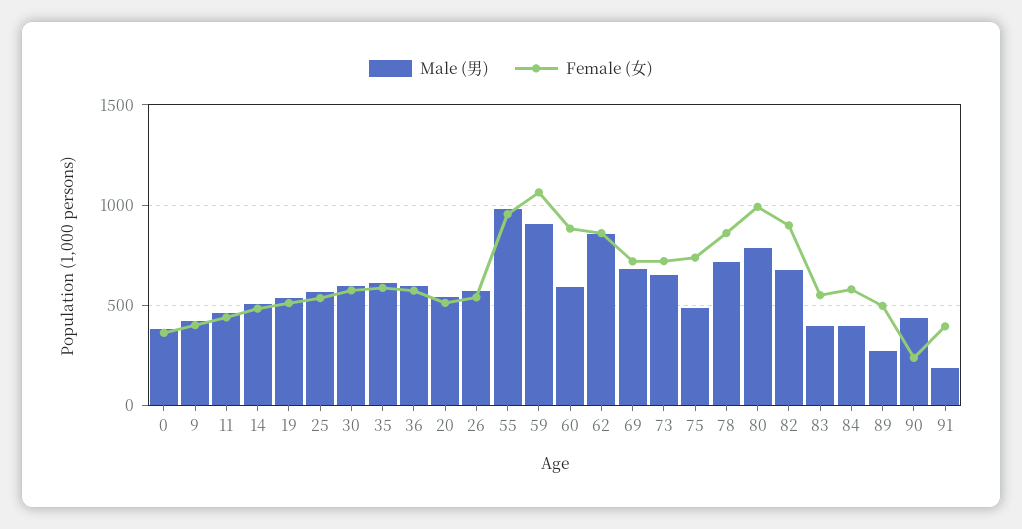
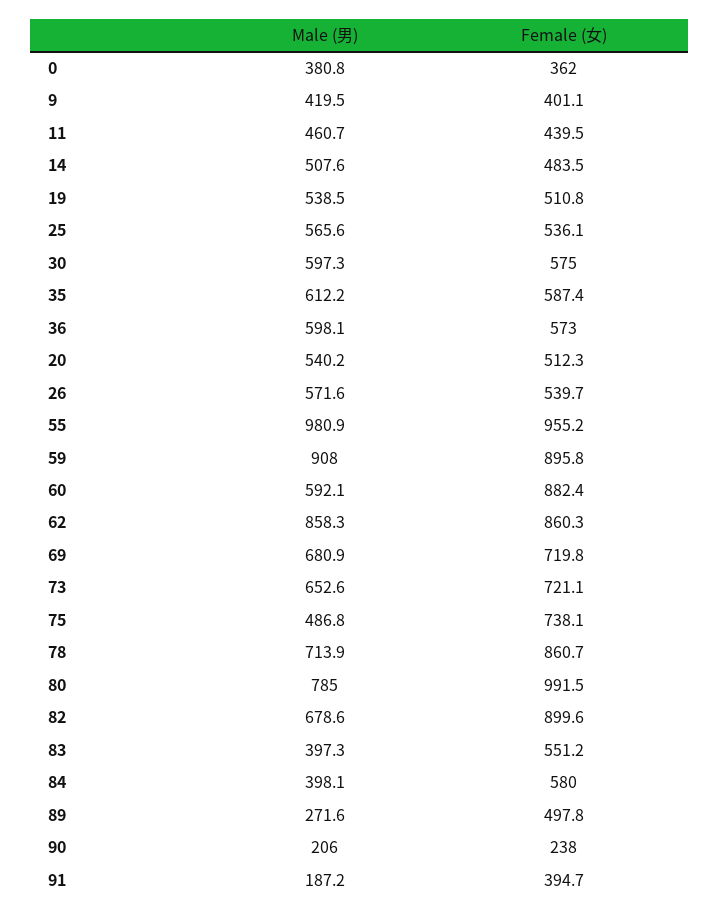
  {
    "Male (男)": {
      "0": 380.8,
      "9": 419.5,
      "11": 460.7,
      "14": 507.6,
      "19": 538.5,
      "25": 565.6,
      "30": 597.3,
      "35": 612.2,
      "36": 598.1,
      "20": 540.2,
      "26": 571.6,
      "55": 980.9,
      "59": 908,
      "60": 592.1,
      "62": 858.3,
      "69": 680.9,
      "73": 652.6,
      "75": 486.8,
      "78": 713.9,
      "80": 785,
      "82": 678.6,
      "83": 397.3,
      "84": 398.1,
      "89": 271.6,
-     "90": 450,
+     "90": 206,
      "91": 187.2
    },
    "Female (女)": {
      "0": 362,
      "9": 401.1,
      "11": 439.5,
      "14": 483.5,
      "19": 510.8,
      "25": 536.1,
      "30": 575,
      "35": 587.4,
      "36": 573,
      "20": 512.3,
      "26": 539.7,
      "55": 955.2,
-     "59": 1050,
+     "59": 895.8,
      "60": 882.4,
      "62": 860.3,
      "69": 719.8,
      "73": 721.1,
      "75": 738.1,
      "78": 860.7,
      "80": 991.5,
      "82": 899.6,
      "83": 551.2,
      "84": 580,
      "89": 497.8,
      "90": 238,
      "91": 394.7
    }
  }

